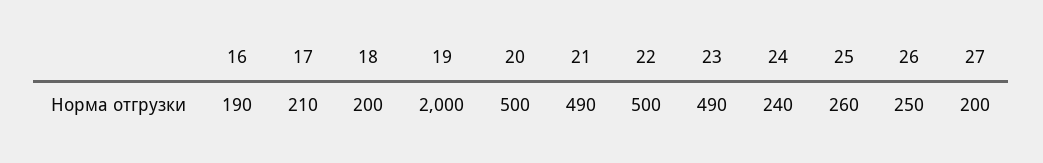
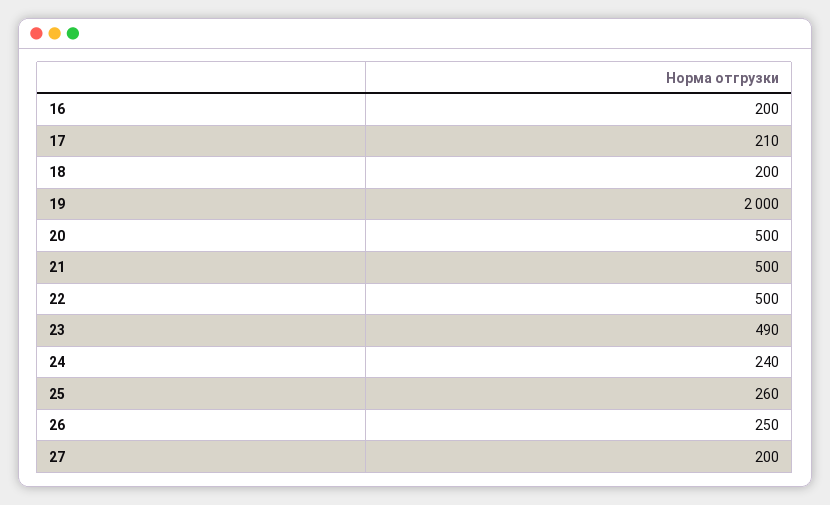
  {
-   "16": 190,
+   "16": 200,
    "17": 210,
    "18": 200,
    "19": 2000,
    "20": 500,
-   "21": 490,
+   "21": 500,
    "22": 500,
    "23": 490,
    "24": 240,
    "25": 260,
    "26": 250,
    "27": 200
  }

